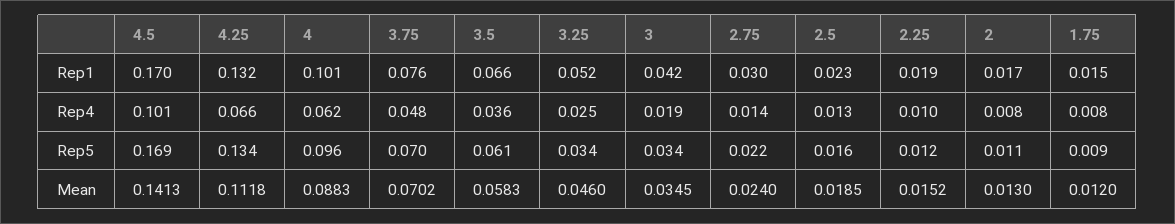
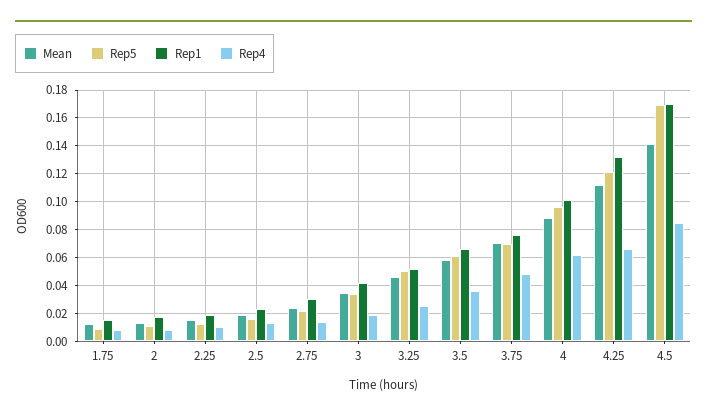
  {
    "Rep1": {
      "4.5": 0.17,
      "4.25": 0.132,
      "4": 0.101,
      "3.75": 0.076,
      "3.5": 0.066,
      "3.25": 0.052,
      "3": 0.042,
      "2.75": 0.03,
      "2.5": 0.023,
      "2.25": 0.019,
      "2": 0.017,
      "1.75": 0.015
    },
    "Rep4": {
-     "4.5": 0.101,
+     "4.5": 0.085,
      "4.25": 0.066,
      "4": 0.062,
      "3.75": 0.048,
      "3.5": 0.036,
      "3.25": 0.025,
      "3": 0.019,
      "2.75": 0.014,
      "2.5": 0.013,
      "2.25": 0.01,
      "2": 0.008,
      "1.75": 0.008
    },
    "Rep5": {
      "4.5": 0.169,
-     "4.25": 0.134,
+     "4.25": 0.12,
      "4": 0.096,
      "3.75": 0.07,
      "3.5": 0.061,
-     "3.25": 0.034,
+     "3.25": 0.05,
      "3": 0.034,
      "2.75": 0.022,
      "2.5": 0.016,
      "2.25": 0.012,
      "2": 0.011,
      "1.75": 0.009
    },
    "Mean": {
      "4.5": 0.1413,
      "4.25": 0.1118,
      "4": 0.0883,
      "3.75": 0.0702,
      "3.5": 0.0583,
      "3.25": 0.046,
      "3": 0.0345,
      "2.75": 0.024,
      "2.5": 0.0185,
      "2.25": 0.0152,
      "2": 0.013,
      "1.75": 0.012
    }
  }

